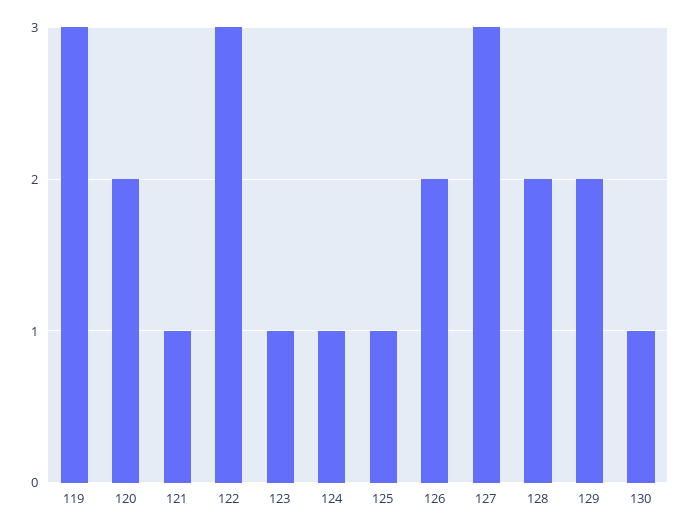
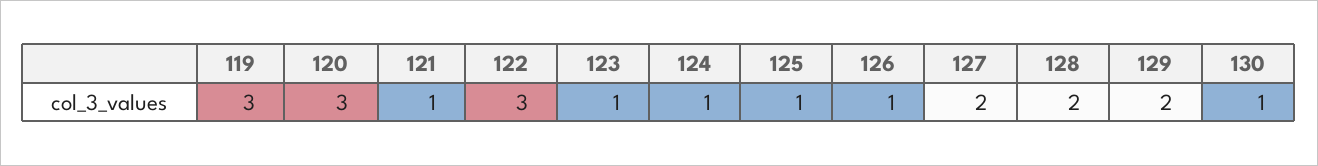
  {
    "119": 3,
-   "120": 2,
+   "120": 3,
    "121": 1,
    "122": 3,
    "123": 1,
    "124": 1,
    "125": 1,
-   "126": 2,
+   "126": 1,
-   "127": 3,
+   "127": 2,
    "128": 2,
    "129": 2,
    "130": 1
  }

